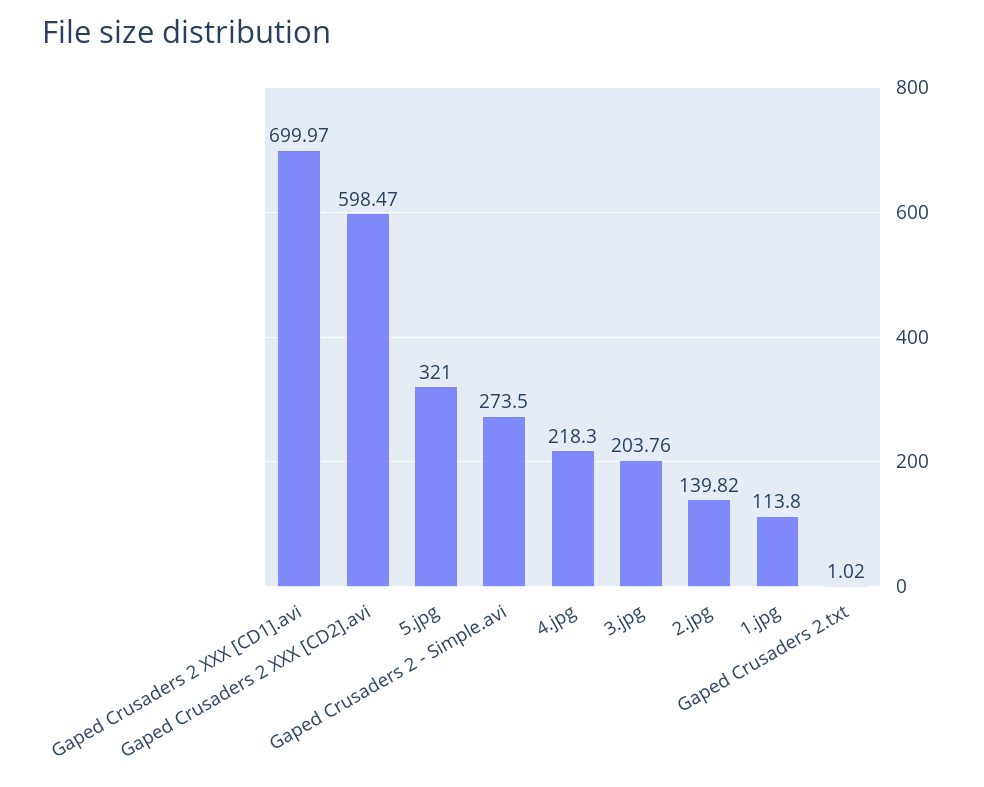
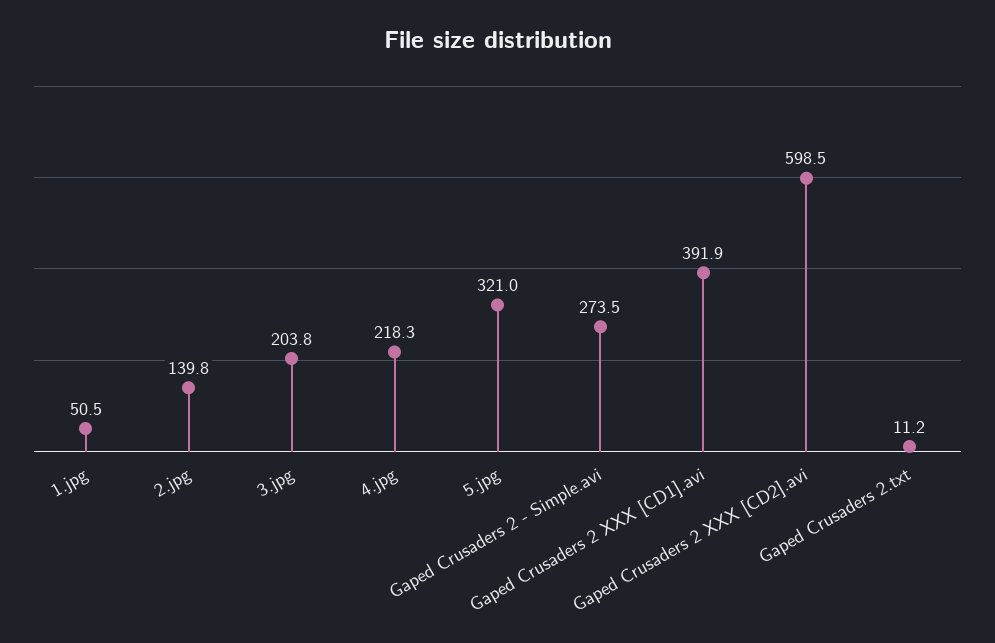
  {
-   "Gaped Crusaders 2 XXX [CD1].avi": 699.97,
+   "Gaped Crusaders 2 XXX [CD1].avi": 391.9,
    "Gaped Crusaders 2 XXX [CD2].avi": 598.47,
    "5.jpg": 321,
    "Gaped Crusaders 2 - Simple.avi": 273.5,
    "4.jpg": 218.3,
    "3.jpg": 203.76,
    "2.jpg": 139.82,
-   "1.jpg": 113.8,
+   "1.jpg": 50.5,
-   "Gaped Crusaders 2.txt": 1.02
+   "Gaped Crusaders 2.txt": 11.2
  }

